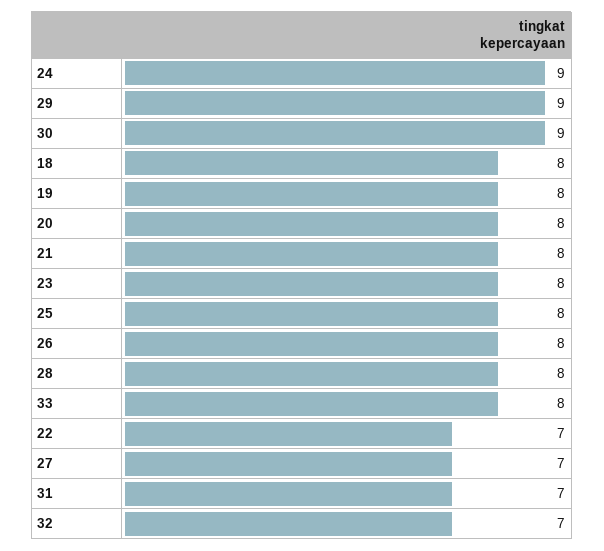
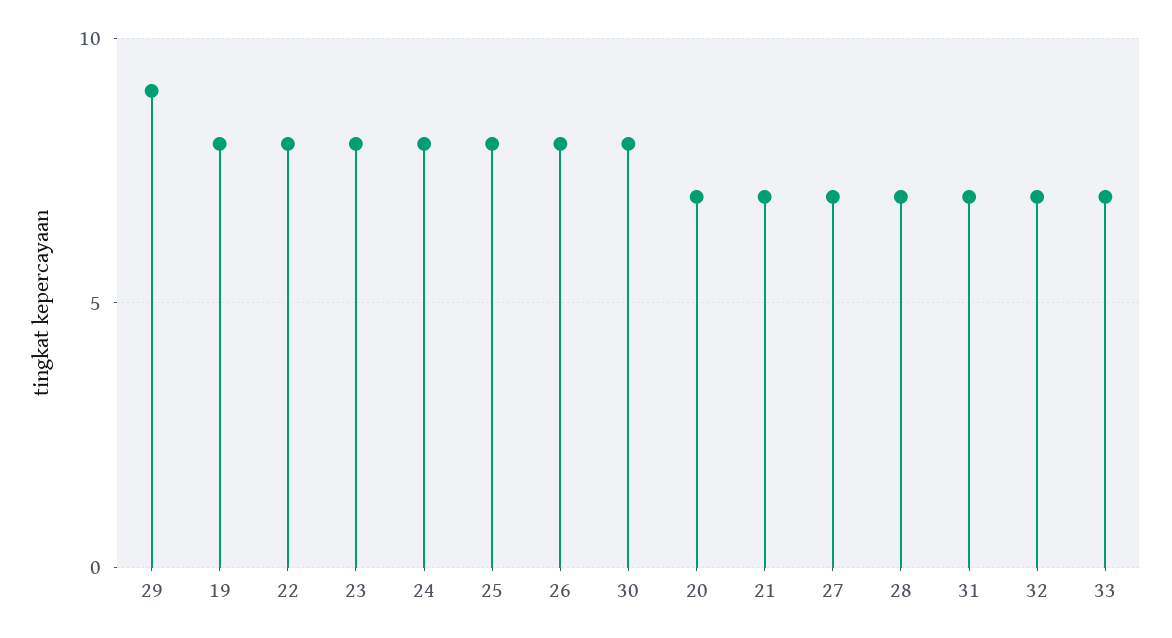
  {
-   "24": 9,
+   "24": 8,
    "29": 9,
-   "30": 9,
+   "30": 8,
-   "18": 8,
    "19": 8,
-   "20": 8,
+   "20": 7,
-   "21": 8,
+   "21": 7,
    "23": 8,
    "25": 8,
    "26": 8,
-   "28": 8,
+   "28": 7,
-   "33": 8,
+   "33": 7,
-   "22": 7,
+   "22": 8,
    "27": 7,
    "31": 7,
    "32": 7
  }

